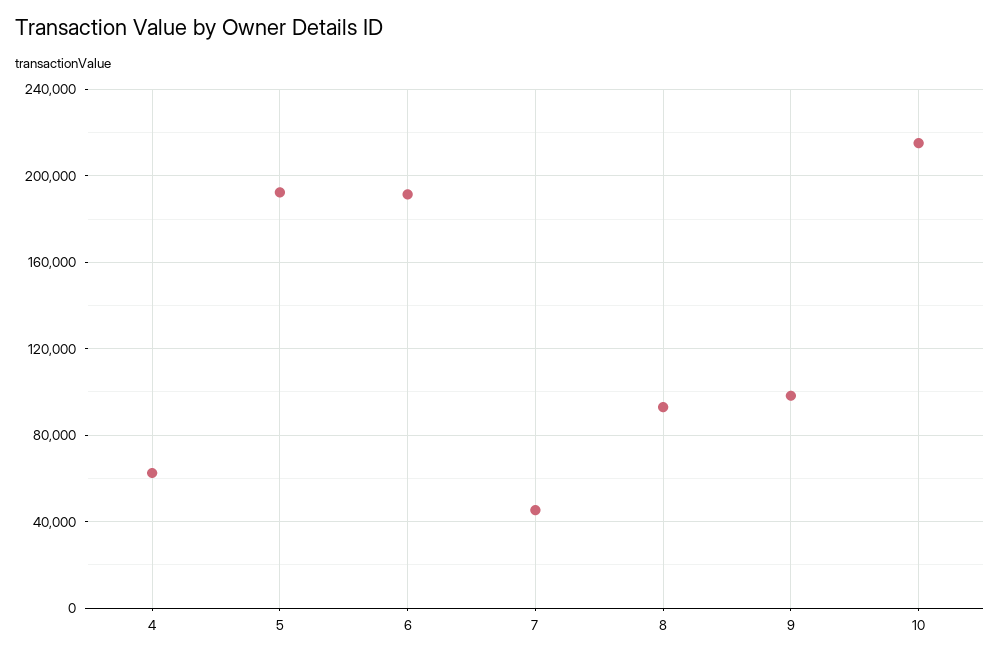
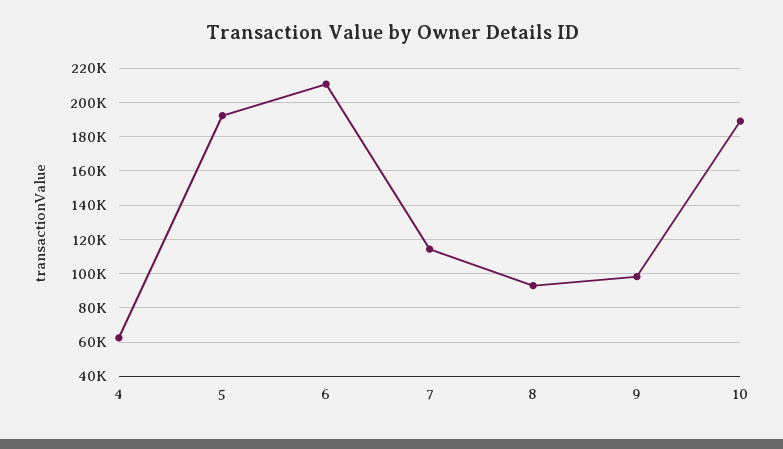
  {
    "4": 65000,
    "5": 190000,
-   "6": 190000,
+   "6": 210000,
-   "7": 45000,
+   "7": 115000,
    "8": 95000,
    "9": 100000,
-   "10": 215000
+   "10": 190000
  }

